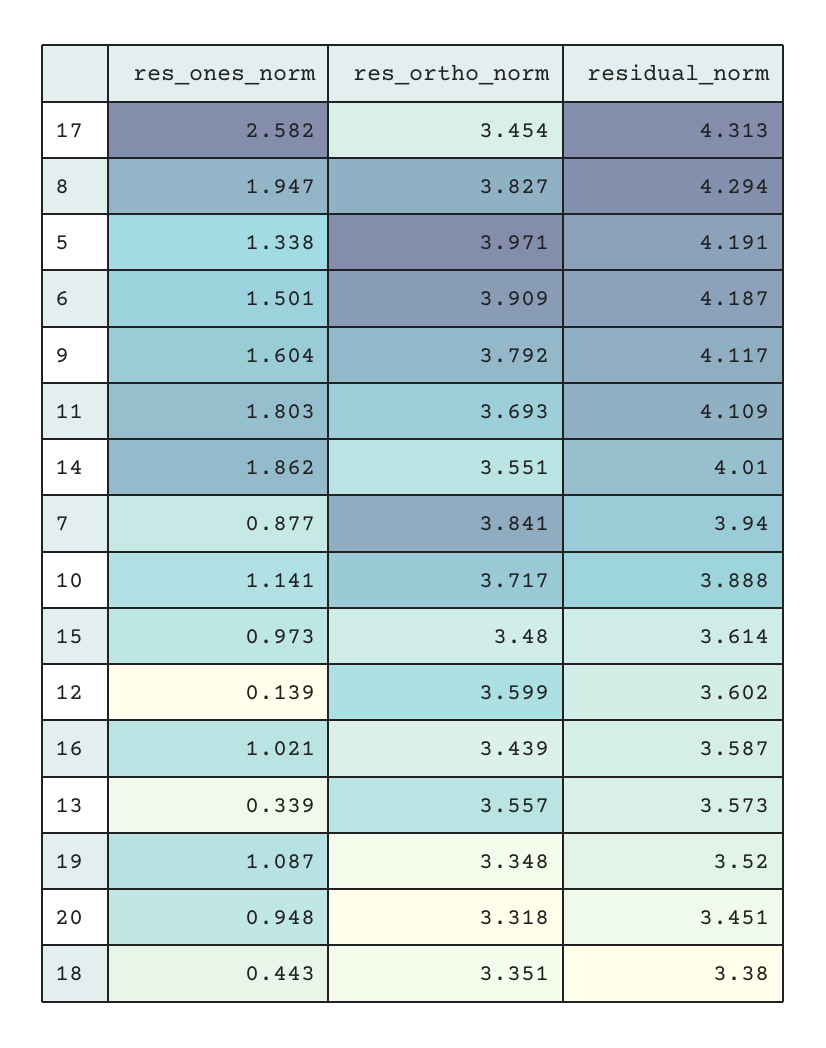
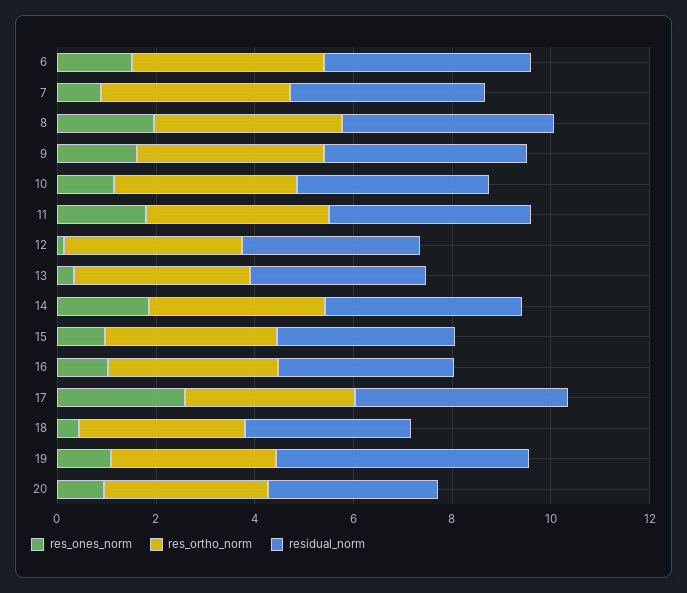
  {
    "res_ones_norm": {
      "17": 2.582,
      "8": 1.947,
-     "5": 1.338,
      "6": 1.501,
      "9": 1.604,
      "11": 1.803,
      "14": 1.862,
      "7": 0.877,
      "10": 1.141,
      "15": 0.973,
      "12": 0.139,
      "16": 1.021,
      "13": 0.339,
      "19": 1.087,
      "20": 0.948,
      "18": 0.443
    },
    "res_ortho_norm": {
      "17": 3.454,
      "8": 3.827,
-     "5": 3.971,
      "6": 3.909,
      "9": 3.792,
      "11": 3.693,
      "14": 3.551,
      "7": 3.841,
      "10": 3.717,
      "15": 3.48,
      "12": 3.599,
      "16": 3.439,
      "13": 3.557,
      "19": 3.348,
      "20": 3.318,
      "18": 3.351
    },
    "residual_norm": {
      "17": 4.313,
      "8": 4.294,
-     "5": 4.191,
      "6": 4.187,
      "9": 4.117,
      "11": 4.109,
      "14": 4.01,
      "7": 3.94,
      "10": 3.888,
      "15": 3.614,
      "12": 3.602,
      "16": 3.587,
      "13": 3.573,
-     "19": 3.52,
+     "19": 5,
      "20": 3.451,
      "18": 3.38
    }
  }

